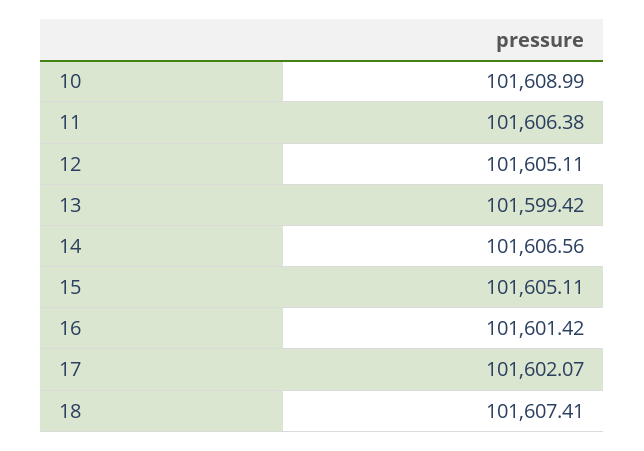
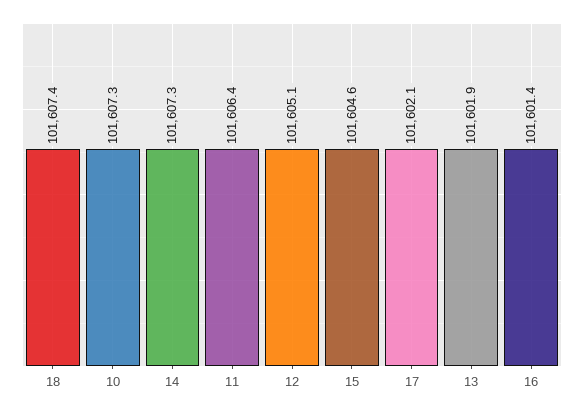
  {
-   "10": 101608.99,
+   "10": 101607.3,
    "11": 101606.38,
    "12": 101605.11,
-   "13": 101599.42,
+   "13": 101601.9,
-   "14": 101606.56,
+   "14": 101607.3,
-   "15": 101605.11,
+   "15": 101604.6,
    "16": 101601.42,
    "17": 101602.07,
    "18": 101607.41
  }

